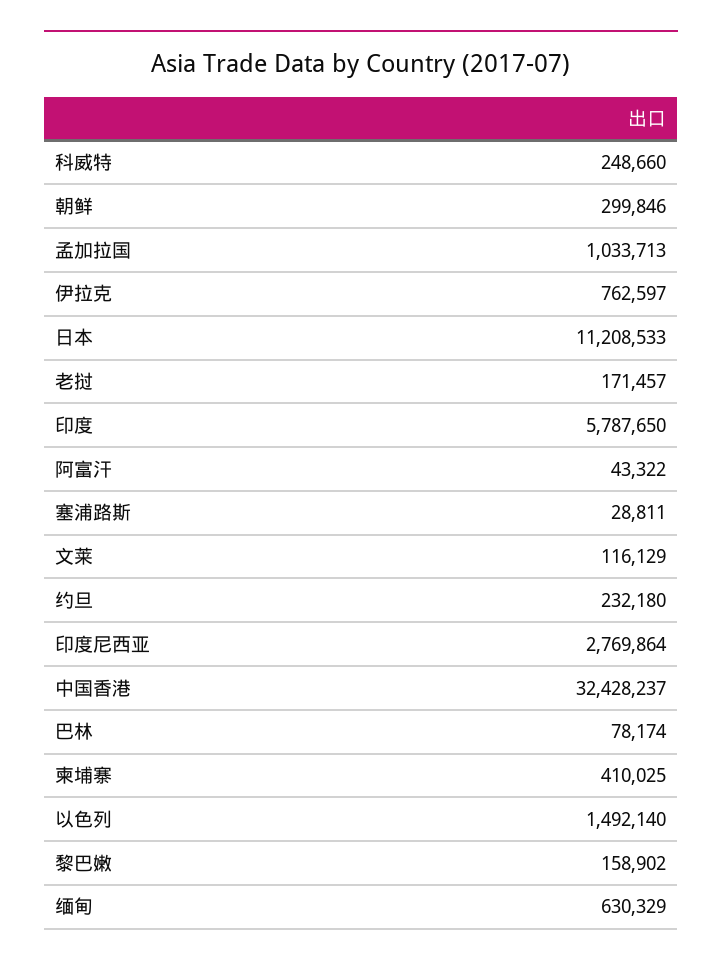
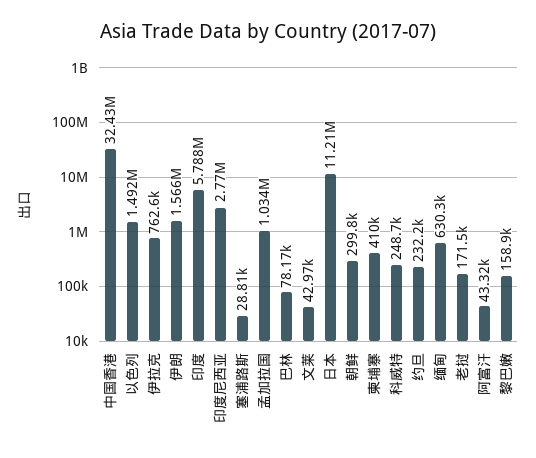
  {
    "科威特": 248660,
    "朝鲜": 299846,
    "孟加拉国": 1033713,
    "伊拉克": 762597,
    "日本": 11208533,
    "老挝": 171457,
    "印度": 5787650,
    "阿富汗": 43322,
    "塞浦路斯": 28811,
-   "文莱": 116129,
+   "文莱": 42970,
    "约旦": 232180,
    "印度尼西亚": 2769864,
    "中国香港": 32428237,
    "巴林": 78174,
    "柬埔寨": 410025,
    "以色列": 1492140,
    "黎巴嫩": 158902,
-   "缅甸": 630329
+   "缅甸": 630329,
+   "伊朗": 1566000
  }

